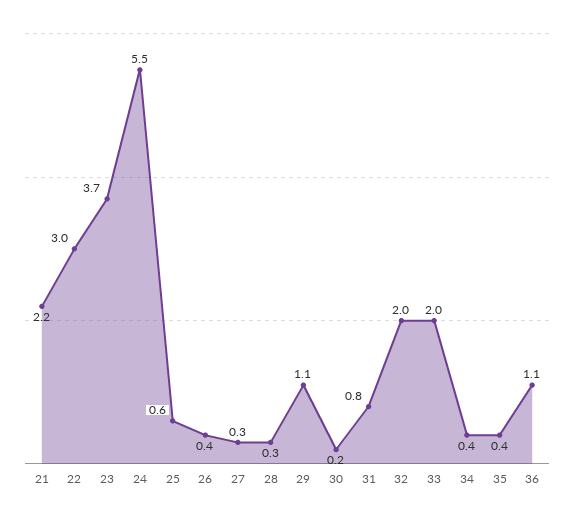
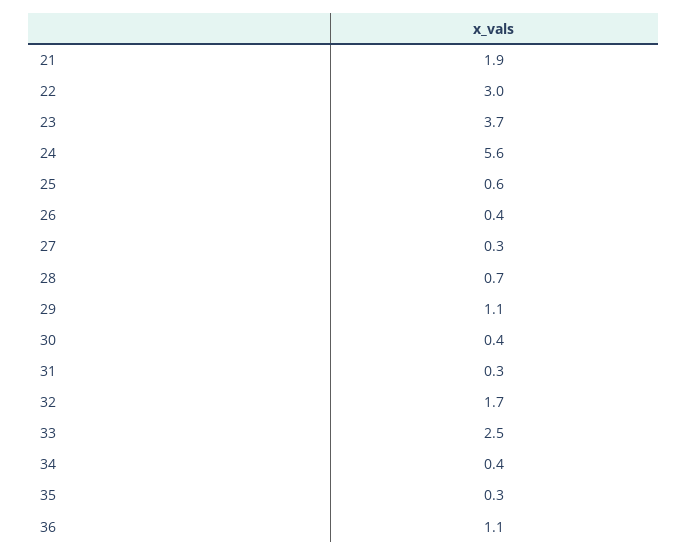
  {
-   "21": 2.2,
+   "21": 1.9,
    "22": 3,
    "23": 3.7,
-   "24": 5.5,
+   "24": 5.6,
    "25": 0.6,
    "26": 0.4,
    "27": 0.3,
-   "28": 0.3,
+   "28": 0.7,
    "29": 1.1,
-   "30": 0.2,
+   "30": 0.4,
-   "31": 0.8,
+   "31": 0.3,
-   "32": 2,
+   "32": 1.7,
-   "33": 2,
+   "33": 2.5,
    "34": 0.4,
-   "35": 0.4,
+   "35": 0.3,
    "36": 1.1
  }

